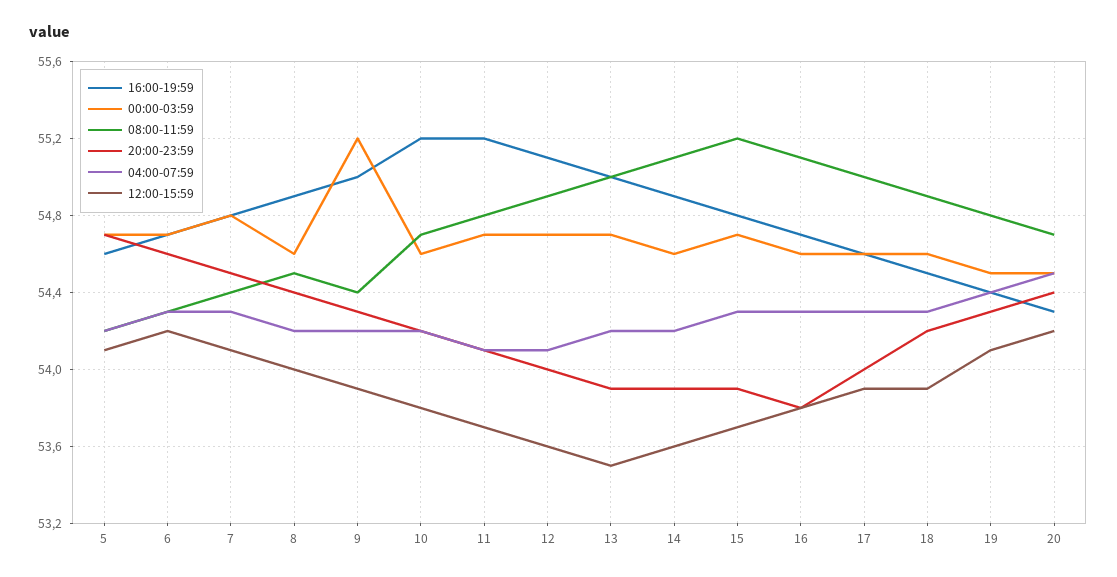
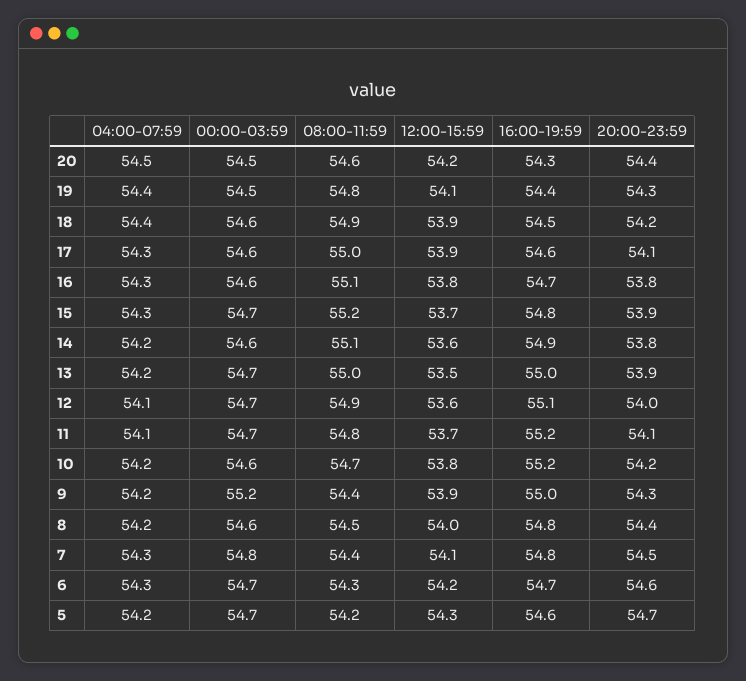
  {
    "16:00-19:59": {
      "5": 54.6,
      "6": 54.7,
      "7": 54.8,
-     "8": 54.9,
+     "8": 54.8,
      "9": 55,
      "10": 55.2,
      "11": 55.2,
      "12": 55.1,
      "13": 55,
      "14": 54.9,
      "15": 54.8,
      "16": 54.7,
      "17": 54.6,
      "18": 54.5,
      "19": 54.4,
      "20": 54.3
    },
    "00:00-03:59": {
      "5": 54.7,
      "6": 54.7,
      "7": 54.8,
      "8": 54.6,
      "9": 55.2,
      "10": 54.6,
      "11": 54.7,
      "12": 54.7,
      "13": 54.7,
      "14": 54.6,
      "15": 54.7,
      "16": 54.6,
      "17": 54.6,
      "18": 54.6,
      "19": 54.5,
      "20": 54.5
    },
    "08:00-11:59": {
      "5": 54.2,
      "6": 54.3,
      "7": 54.4,
      "8": 54.5,
      "9": 54.4,
      "10": 54.7,
      "11": 54.8,
      "12": 54.9,
      "13": 55,
      "14": 55.1,
      "15": 55.2,
      "16": 55.1,
      "17": 55,
      "18": 54.9,
      "19": 54.8,
-     "20": 54.7
+     "20": 54.6
    },
    "20:00-23:59": {
      "5": 54.7,
      "6": 54.6,
      "7": 54.5,
      "8": 54.4,
      "9": 54.3,
      "10": 54.2,
      "11": 54.1,
      "12": 54,
      "13": 53.9,
-     "14": 53.9,
+     "14": 53.8,
      "15": 53.9,
      "16": 53.8,
-     "17": 54,
+     "17": 54.1,
      "18": 54.2,
      "19": 54.3,
      "20": 54.4
    },
    "04:00-07:59": {
      "5": 54.2,
      "6": 54.3,
      "7": 54.3,
      "8": 54.2,
      "9": 54.2,
      "10": 54.2,
      "11": 54.1,
      "12": 54.1,
      "13": 54.2,
      "14": 54.2,
      "15": 54.3,
      "16": 54.3,
      "17": 54.3,
-     "18": 54.3,
+     "18": 54.4,
      "19": 54.4,
      "20": 54.5
    },
    "12:00-15:59": {
-     "5": 54.1,
+     "5": 54.3,
      "6": 54.2,
      "7": 54.1,
      "8": 54,
      "9": 53.9,
      "10": 53.8,
      "11": 53.7,
      "12": 53.6,
      "13": 53.5,
      "14": 53.6,
      "15": 53.7,
      "16": 53.8,
      "17": 53.9,
      "18": 53.9,
      "19": 54.1,
      "20": 54.2
    }
  }

